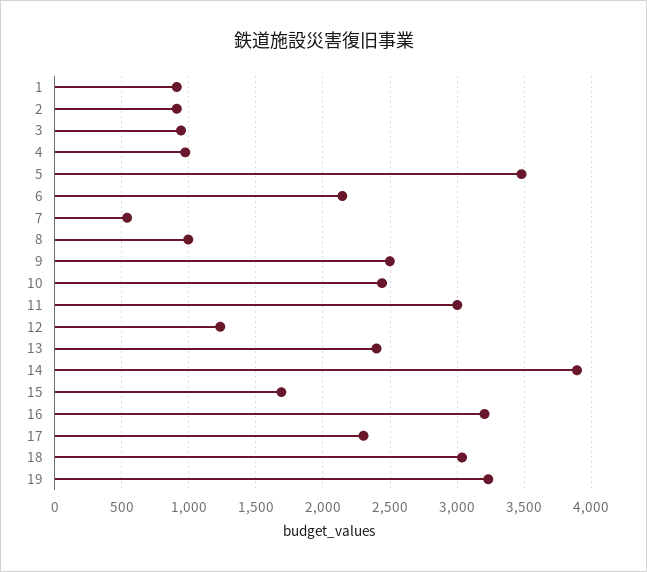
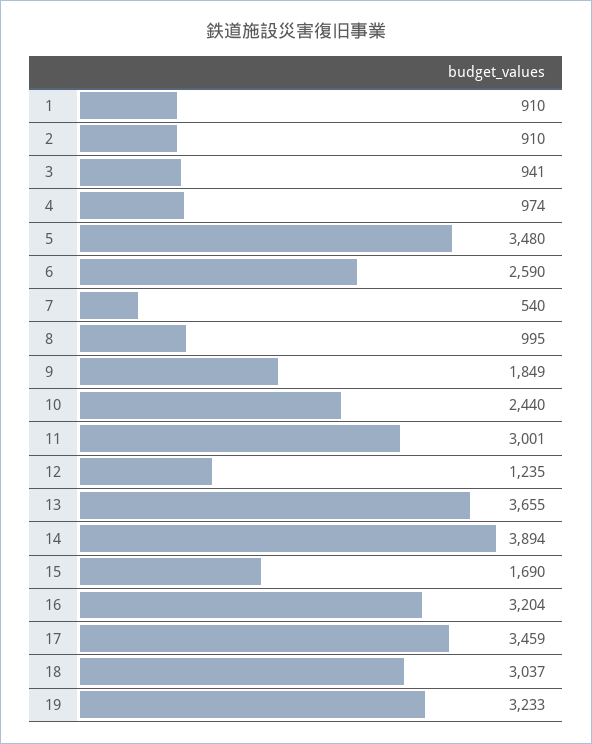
  {
    "1": 910,
    "2": 910,
    "3": 941,
    "4": 974,
    "5": 3480,
-   "6": 2150,
+   "6": 2590,
    "7": 540,
    "8": 995,
-   "9": 2500,
+   "9": 1849,
    "10": 2440,
    "11": 3001,
    "12": 1235,
-   "13": 2400,
+   "13": 3655,
    "14": 3894,
    "15": 1690,
    "16": 3204,
-   "17": 2300,
+   "17": 3459,
    "18": 3037,
    "19": 3233
  }

